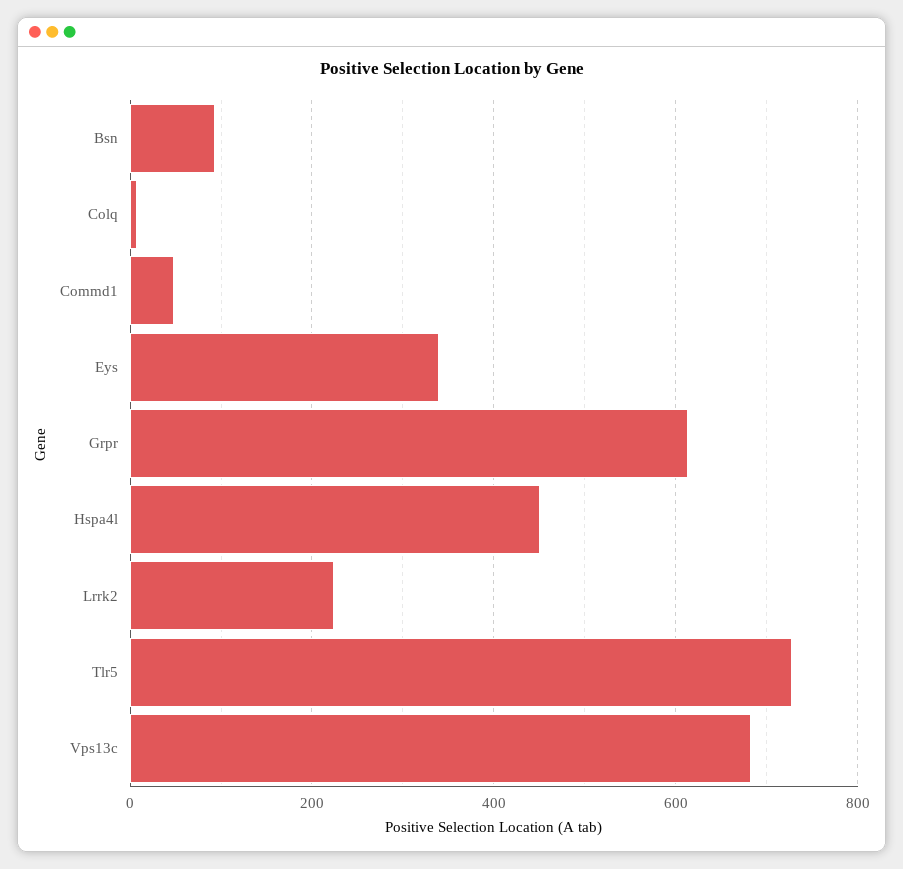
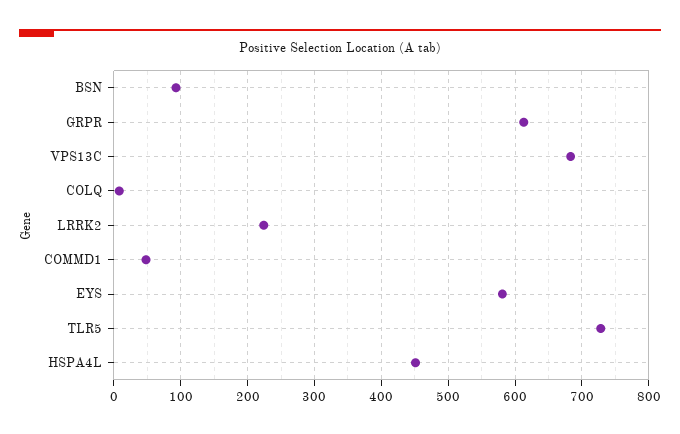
  {
    "Bsn": 90,
    "Colq": 10,
    "Commd1": 50,
-   "Eys": 340,
+   "Eys": 580,
    "Grpr": 610,
    "Hspa4l": 450,
    "Lrrk2": 220,
    "Tlr5": 730,
    "Vps13c": 680
  }

